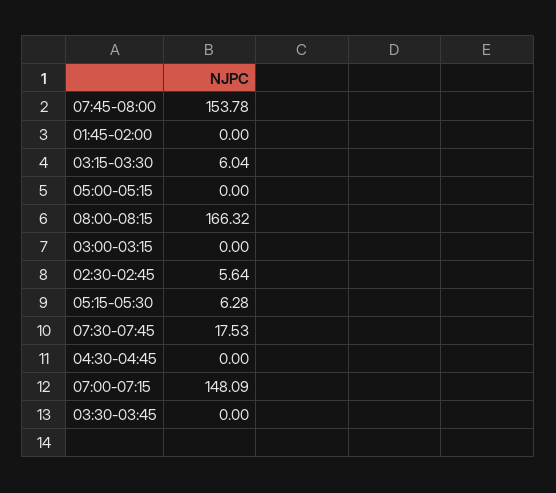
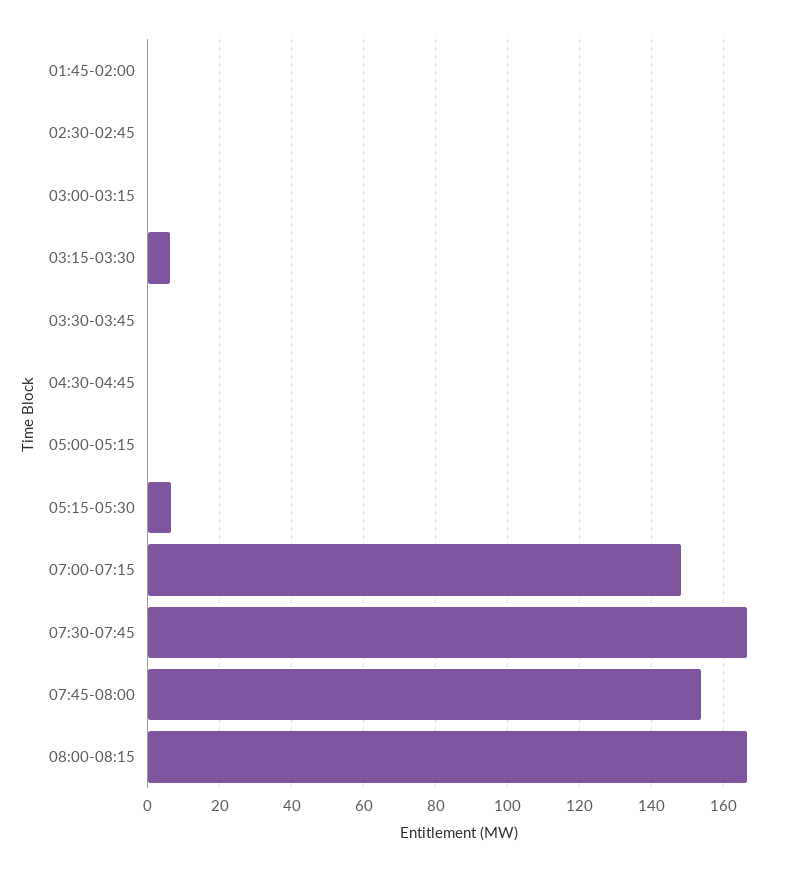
  {
    "07:45-08:00": 153.78,
    "01:45-02:00": 0,
    "03:15-03:30": 6.04,
    "05:00-05:15": 0,
    "08:00-08:15": 166.32,
    "03:00-03:15": 0,
-   "02:30-02:45": 5.64,
+   "02:30-02:45": 0,
    "05:15-05:30": 6.28,
-   "07:30-07:45": 17.53,
+   "07:30-07:45": 166,
    "04:30-04:45": 0,
    "07:00-07:15": 148.09,
    "03:30-03:45": 0
  }

